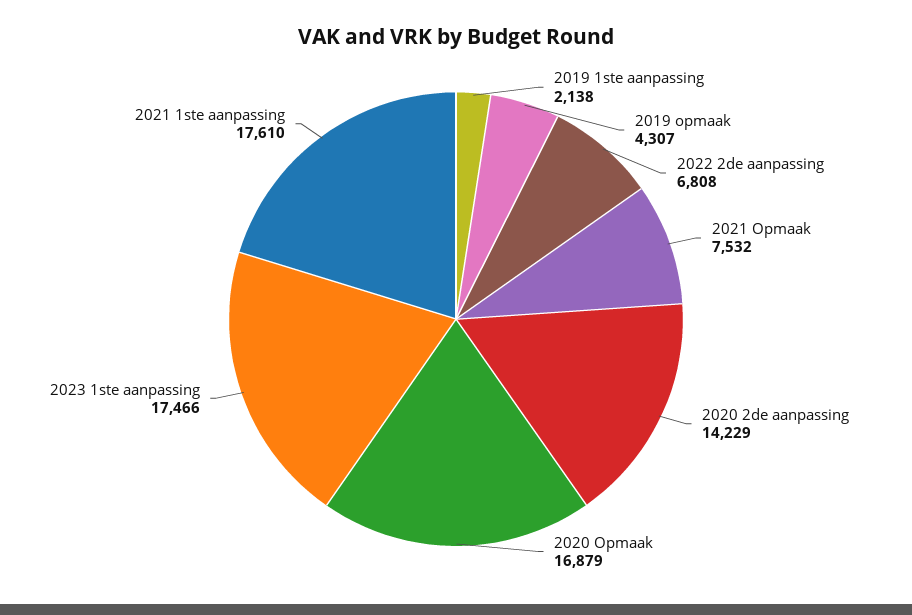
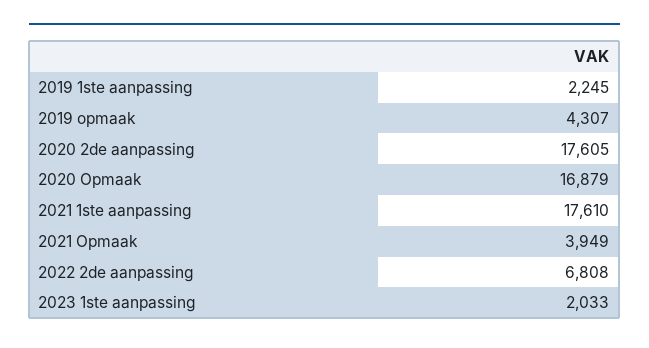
  {
-   "2019 1ste aanpassing": 2138,
+   "2019 1ste aanpassing": 2245,
    "2019 opmaak": 4307,
    "2022 2de aanpassing": 6808,
-   "2021 Opmaak": 7532,
+   "2021 Opmaak": 3949,
-   "2020 2de aanpassing": 14229,
+   "2020 2de aanpassing": 17605,
    "2020 Opmaak": 16879,
-   "2023 1ste aanpassing": 17466,
+   "2023 1ste aanpassing": 2033,
    "2021 1ste aanpassing": 17610
  }

